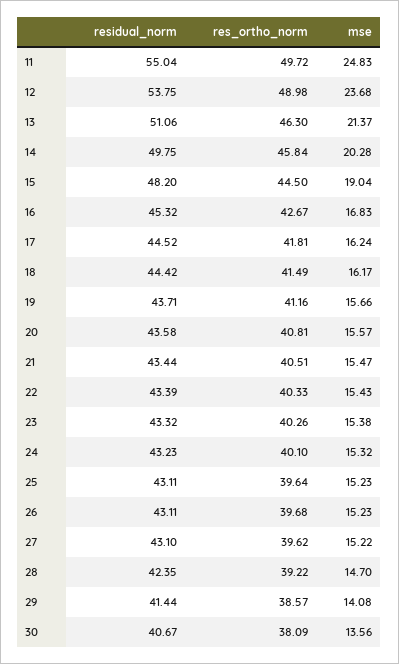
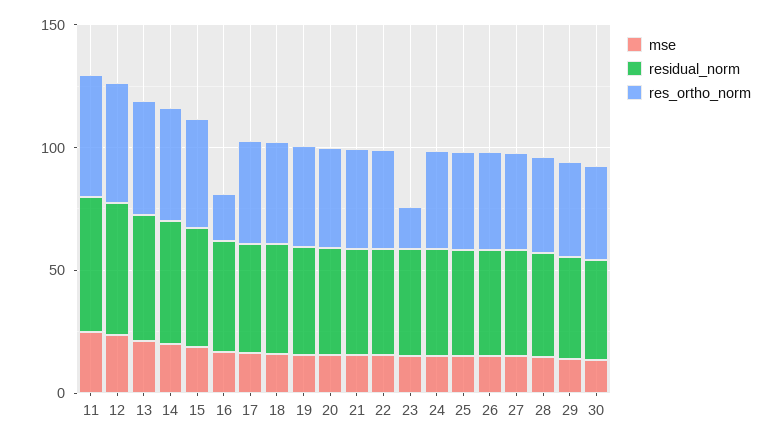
  {
    "residual_norm": {
      "11": 55.04,
      "12": 53.75,
      "13": 51.06,
      "14": 49.75,
      "15": 48.2,
      "16": 45.32,
      "17": 44.52,
      "18": 44.42,
      "19": 43.71,
      "20": 43.58,
      "21": 43.44,
      "22": 43.39,
      "23": 43.32,
      "24": 43.23,
      "25": 43.11,
      "26": 43.11,
      "27": 43.1,
      "28": 42.35,
      "29": 41.44,
      "30": 40.67
    },
    "res_ortho_norm": {
      "11": 49.72,
      "12": 48.98,
      "13": 46.3,
      "14": 45.84,
      "15": 44.5,
-     "16": 42.67,
+     "16": 20,
      "17": 41.81,
      "18": 41.49,
      "19": 41.16,
      "20": 40.81,
      "21": 40.51,
      "22": 40.33,
-     "23": 40.26,
+     "23": 20,
      "24": 40.1,
      "25": 39.64,
      "26": 39.68,
      "27": 39.62,
      "28": 39.22,
      "29": 38.57,
      "30": 38.09
    },
    "mse": {
      "11": 24.83,
      "12": 23.68,
      "13": 21.37,
      "14": 20.28,
      "15": 19.04,
      "16": 16.83,
      "17": 16.24,
      "18": 16.17,
      "19": 15.66,
      "20": 15.57,
      "21": 15.47,
      "22": 15.43,
      "23": 15.38,
      "24": 15.32,
      "25": 15.23,
      "26": 15.23,
      "27": 15.22,
      "28": 14.7,
      "29": 14.08,
      "30": 13.56
    }
  }

